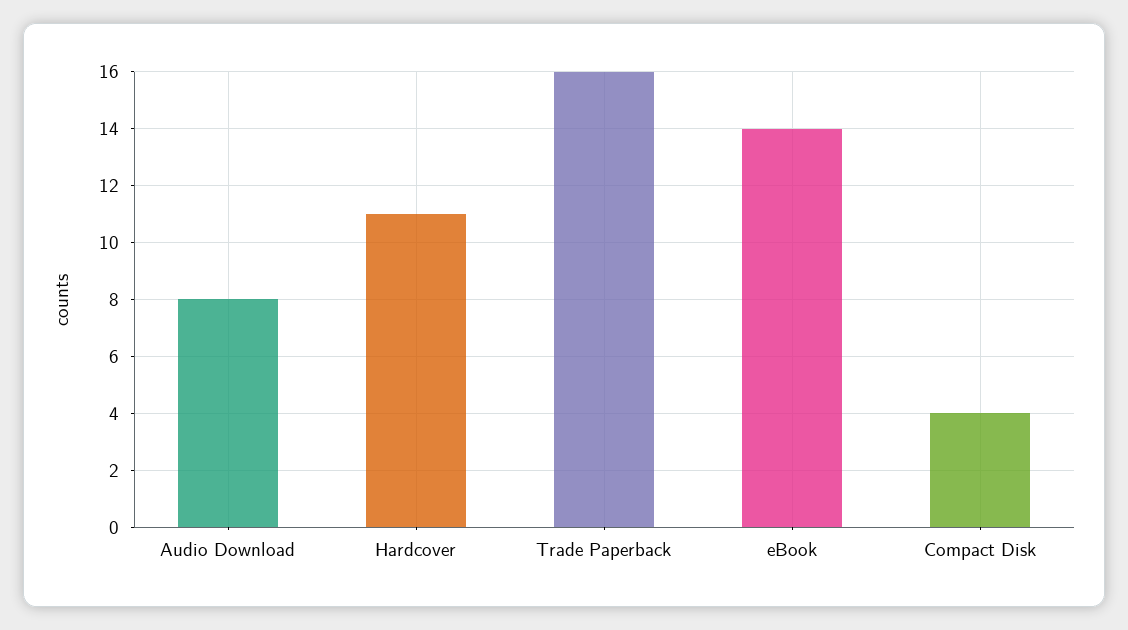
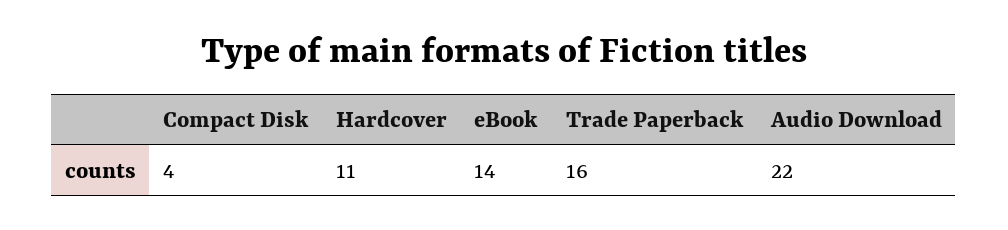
  {
-   "Audio Download": 8,
+   "Audio Download": 22,
    "Hardcover": 11,
    "Trade Paperback": 16,
    "eBook": 14,
    "Compact Disk": 4
  }

